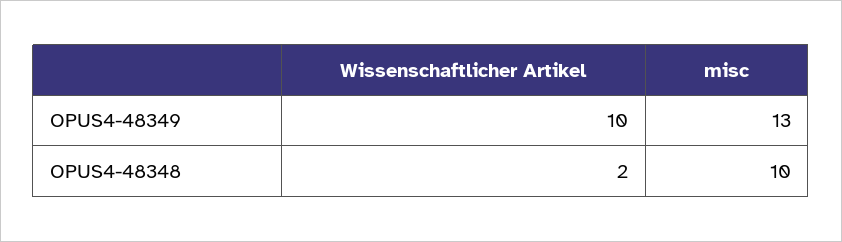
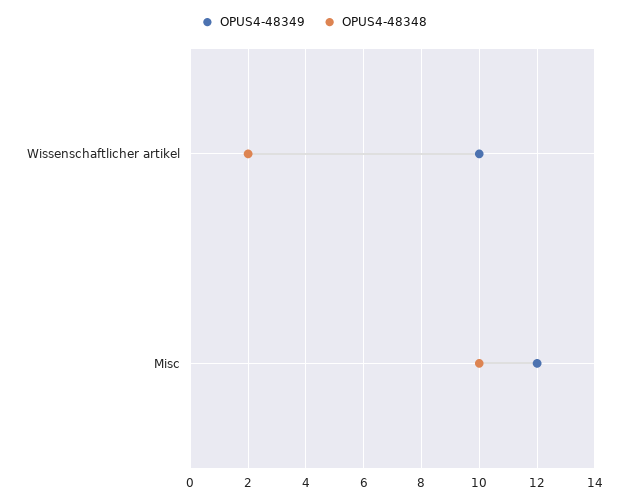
  {
    "OPUS4-48349": {
      "Wissenschaftlicher Artikel": 10,
-     "misc": 13
+     "misc": 12
    },
    "OPUS4-48348": {
      "Wissenschaftlicher Artikel": 2,
      "misc": 10
    }
  }

